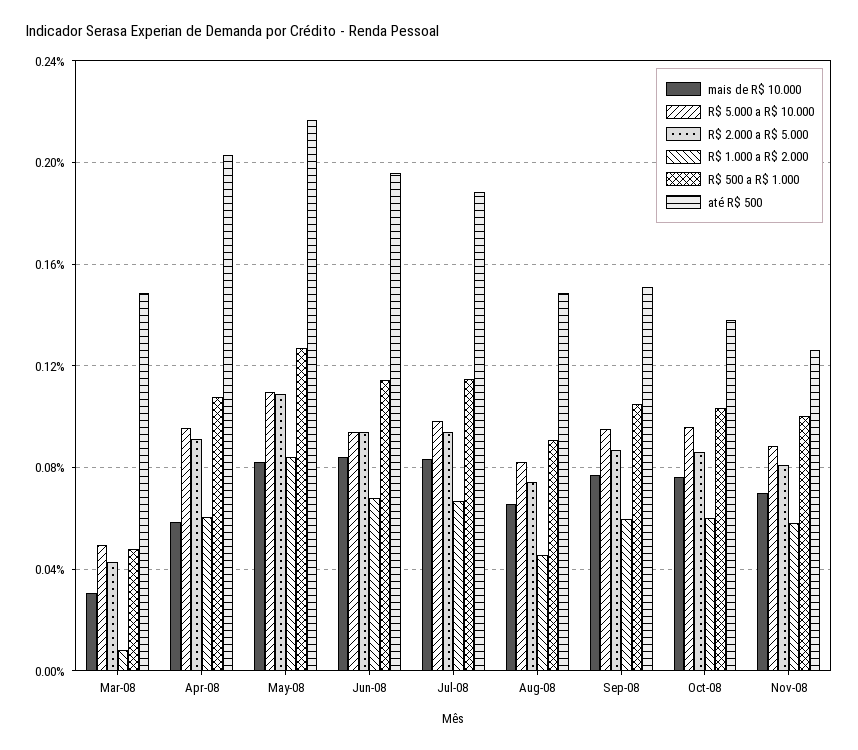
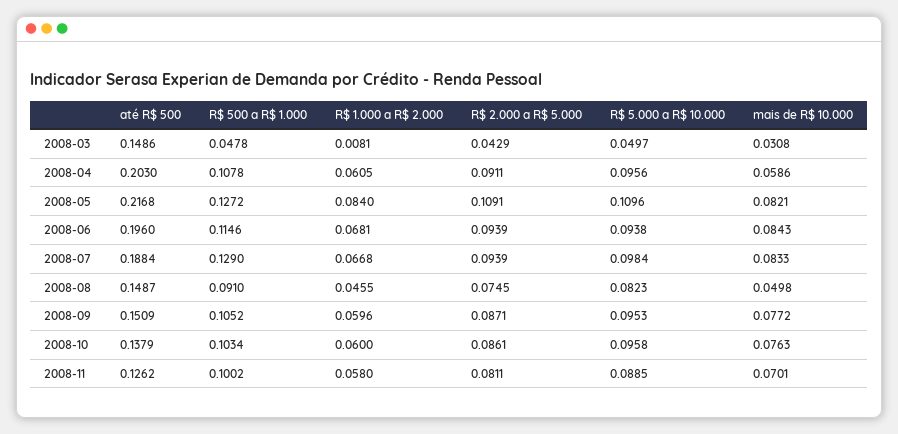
  {
    "mais de R$ 10.000": {
      "Mar-08": 0.0308,
      "Apr-08": 0.0586,
      "May-08": 0.0821,
      "Jun-08": 0.0843,
      "Jul-08": 0.0833,
-     "Aug-08": 0.065,
+     "Aug-08": 0.0498,
      "Sep-08": 0.0772,
      "Oct-08": 0.0763,
      "Nov-08": 0.0701
    },
    "R$ 5.000 a R$ 10.000": {
      "Mar-08": 0.0497,
      "Apr-08": 0.0956,
      "May-08": 0.1096,
      "Jun-08": 0.0938,
      "Jul-08": 0.0984,
      "Aug-08": 0.0823,
      "Sep-08": 0.0953,
      "Oct-08": 0.0958,
      "Nov-08": 0.0885
    },
    "R$ 2.000 a R$ 5.000": {
      "Mar-08": 0.0429,
      "Apr-08": 0.0911,
      "May-08": 0.1091,
      "Jun-08": 0.0939,
      "Jul-08": 0.0939,
      "Aug-08": 0.0745,
      "Sep-08": 0.0871,
      "Oct-08": 0.0861,
      "Nov-08": 0.0811
    },
    "R$ 1.000 a R$ 2.000": {
      "Mar-08": 0.0081,
      "Apr-08": 0.0605,
      "May-08": 0.084,
      "Jun-08": 0.0681,
      "Jul-08": 0.0668,
      "Aug-08": 0.0455,
      "Sep-08": 0.0596,
      "Oct-08": 0.06,
      "Nov-08": 0.058
    },
    "R$ 500 a R$ 1.000": {
      "Mar-08": 0.0478,
      "Apr-08": 0.1078,
      "May-08": 0.1272,
      "Jun-08": 0.1146,
-     "Jul-08": 0.115,
+     "Jul-08": 0.129,
      "Aug-08": 0.091,
      "Sep-08": 0.1052,
      "Oct-08": 0.1034,
      "Nov-08": 0.1002
    },
    "até R$ 500": {
      "Mar-08": 0.1486,
      "Apr-08": 0.203,
      "May-08": 0.2168,
      "Jun-08": 0.196,
      "Jul-08": 0.1884,
      "Aug-08": 0.1487,
      "Sep-08": 0.1509,
      "Oct-08": 0.1379,
      "Nov-08": 0.1262
    }
  }

